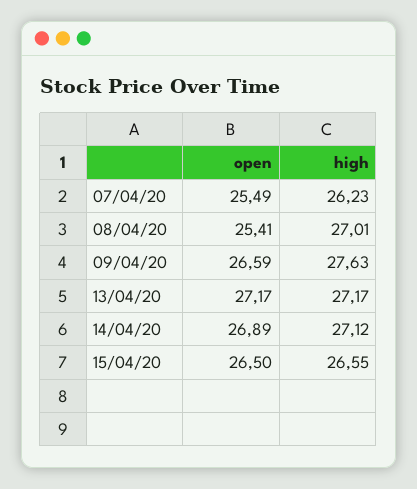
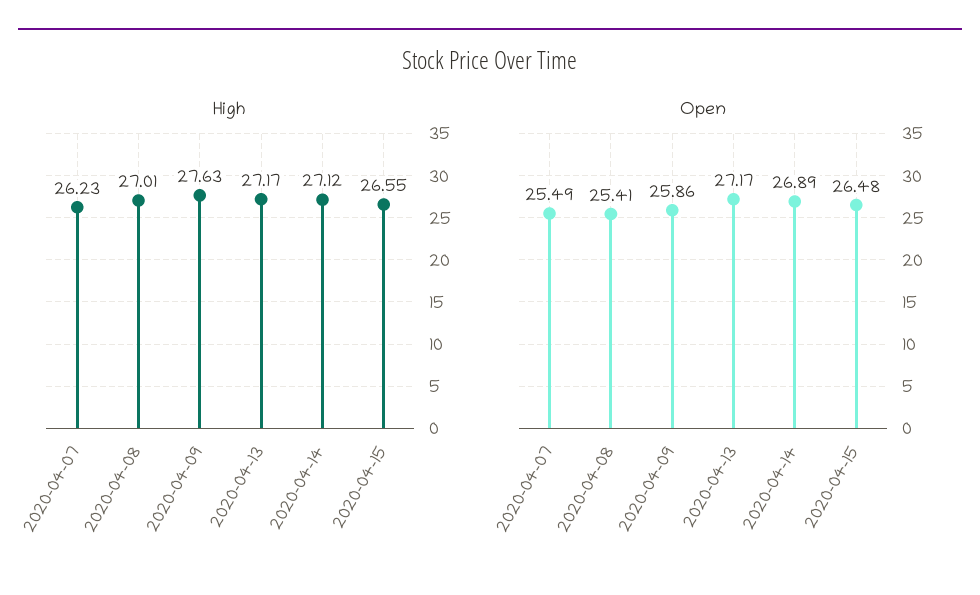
  {
    "open": {
      "07/04/20": 25.49,
      "08/04/20": 25.41,
-     "09/04/20": 26.59,
+     "09/04/20": 25.86,
      "13/04/20": 27.17,
      "14/04/20": 26.89,
-     "15/04/20": 26.5
+     "15/04/20": 26.48
    },
    "high": {
      "07/04/20": 26.23,
      "08/04/20": 27.01,
      "09/04/20": 27.63,
      "13/04/20": 27.17,
      "14/04/20": 27.12,
      "15/04/20": 26.55
    }
  }

